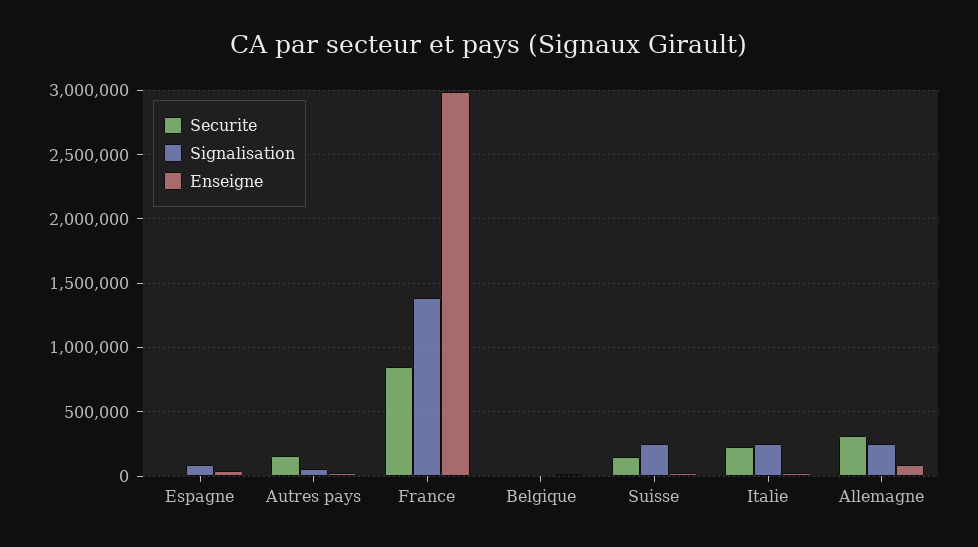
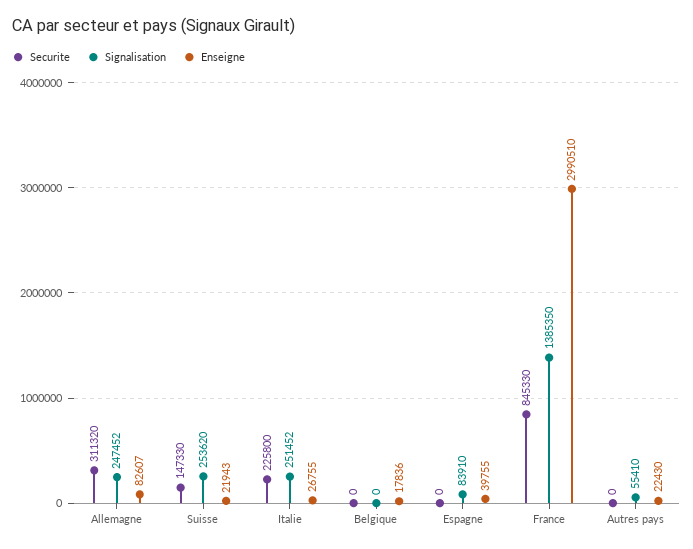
  {
    "Securite": {
      "Espagne": 0,
-     "Autres pays": 150000,
+     "Autres pays": 0,
      "France": 845330,
      "Belgique": 0,
      "Suisse": 147330,
      "Italie": 225800,
      "Allemagne": 311320
    },
    "Signalisation": {
      "Espagne": 83910,
      "Autres pays": 55410,
      "France": 1385350,
      "Belgique": 0,
      "Suisse": 253620,
      "Italie": 251452,
      "Allemagne": 247452
    },
    "Enseigne": {
      "Espagne": 39755,
      "Autres pays": 22430,
      "France": 2990510,
      "Belgique": 17836,
      "Suisse": 21943,
      "Italie": 26755,
      "Allemagne": 82607
    }
  }

